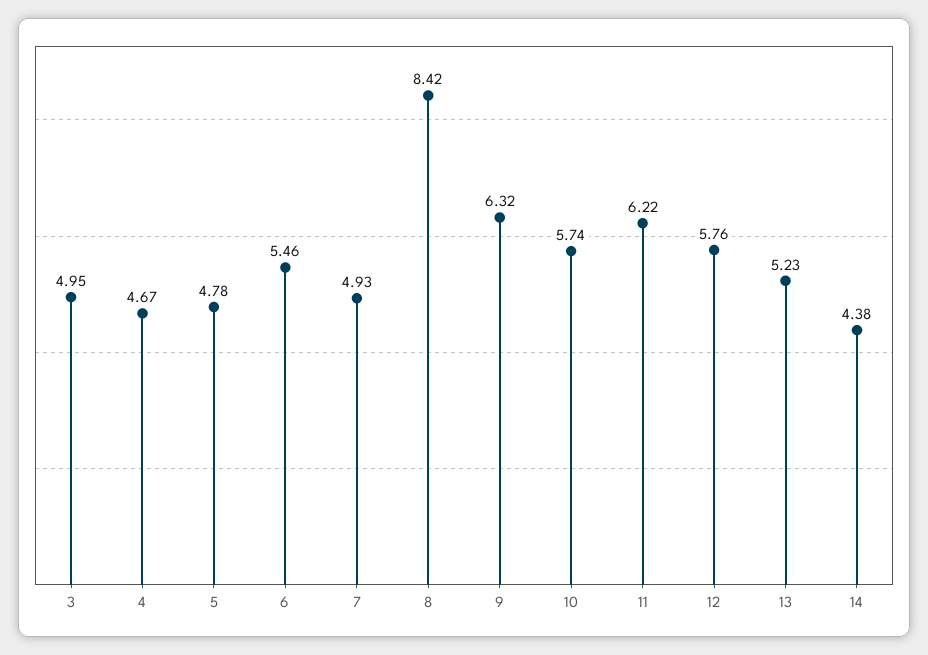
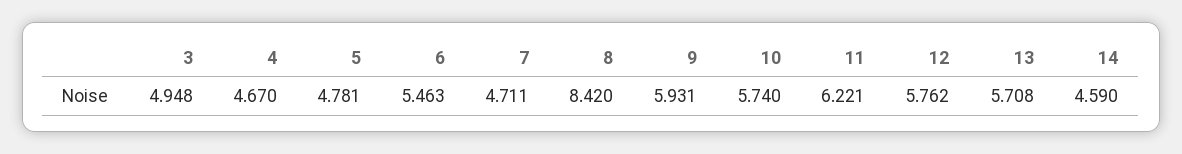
  {
    "3": 4.948,
    "4": 4.67,
    "5": 4.781,
    "6": 5.463,
-   "7": 4.93,
+   "7": 4.711,
    "8": 8.42,
-   "9": 6.32,
+   "9": 5.931,
    "10": 5.74,
    "11": 6.221,
    "12": 5.762,
-   "13": 5.23,
+   "13": 5.708,
-   "14": 4.38
+   "14": 4.59
  }

